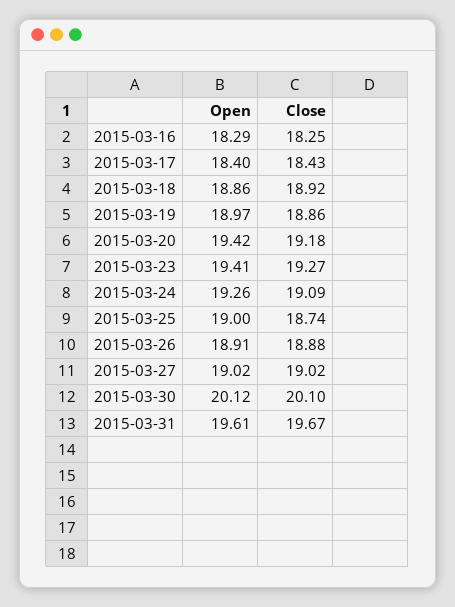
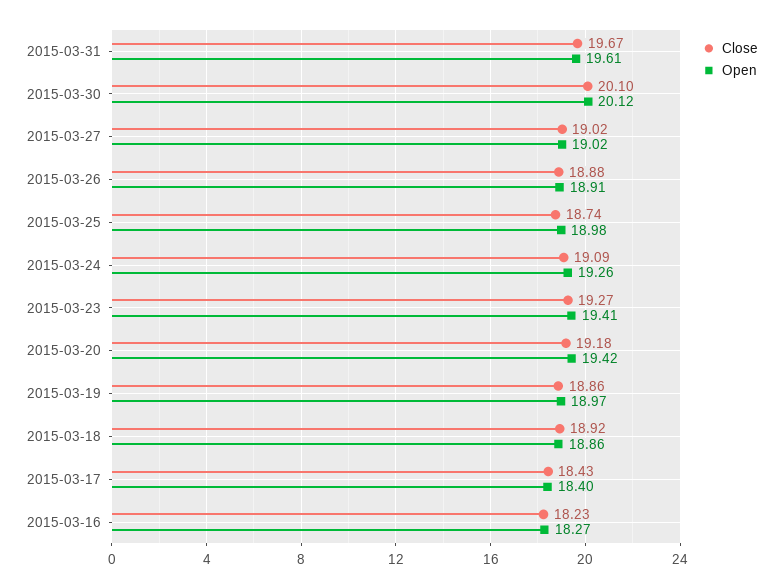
  {
    "Open": {
-     "2015-03-16": 18.29,
+     "2015-03-16": 18.27,
      "2015-03-17": 18.4,
      "2015-03-18": 18.86,
      "2015-03-19": 18.97,
      "2015-03-20": 19.42,
      "2015-03-23": 19.41,
      "2015-03-24": 19.26,
-     "2015-03-25": 19,
+     "2015-03-25": 18.98,
      "2015-03-26": 18.91,
      "2015-03-27": 19.02,
      "2015-03-30": 20.12,
      "2015-03-31": 19.61
    },
    "Close": {
-     "2015-03-16": 18.25,
+     "2015-03-16": 18.23,
      "2015-03-17": 18.43,
      "2015-03-18": 18.92,
      "2015-03-19": 18.86,
      "2015-03-20": 19.18,
      "2015-03-23": 19.27,
      "2015-03-24": 19.09,
      "2015-03-25": 18.74,
      "2015-03-26": 18.88,
      "2015-03-27": 19.02,
      "2015-03-30": 20.1,
      "2015-03-31": 19.67
    }
  }

